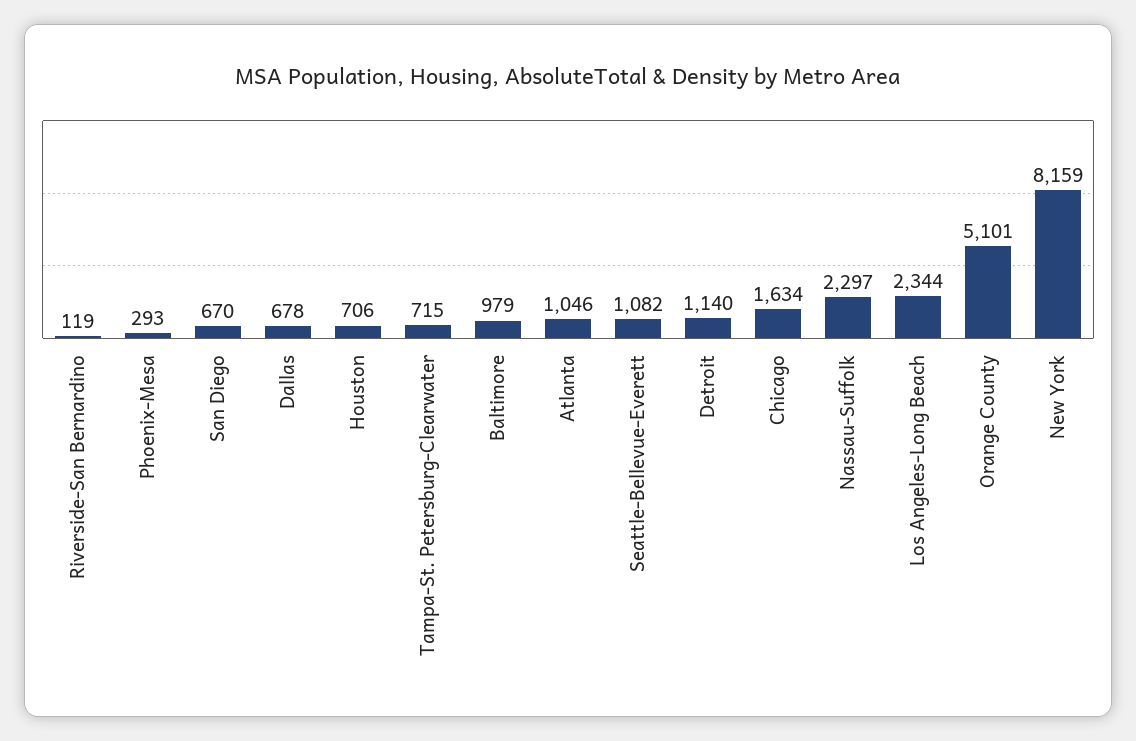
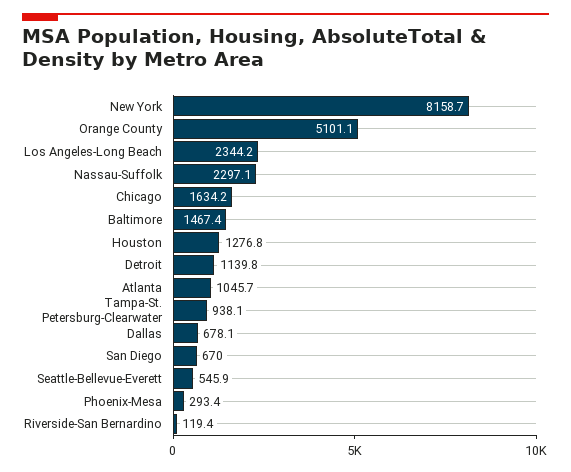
  {
    "Riverside-San Bernardino": 119.4,
    "Phoenix-Mesa": 293.4,
    "San Diego": 670,
    "Dallas": 678.1,
-   "Houston": 706,
+   "Houston": 1276.8,
-   "Tampa-St. Petersburg-Clearwater": 715,
+   "Tampa-St. Petersburg-Clearwater": 938.1,
-   "Baltimore": 979,
+   "Baltimore": 1467.4,
    "Atlanta": 1045.7,
-   "Seattle-Bellevue-Everett": 1082,
+   "Seattle-Bellevue-Everett": 545.9,
    "Detroit": 1139.8,
    "Chicago": 1634.2,
    "Nassau-Suffolk": 2297.1,
    "Los Angeles-Long Beach": 2344.2,
    "Orange County": 5101.1,
    "New York": 8158.7
  }

